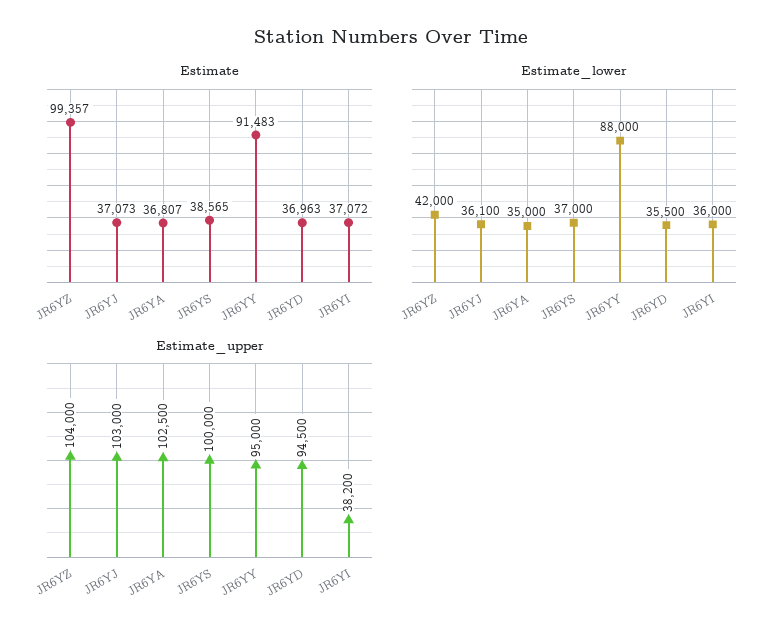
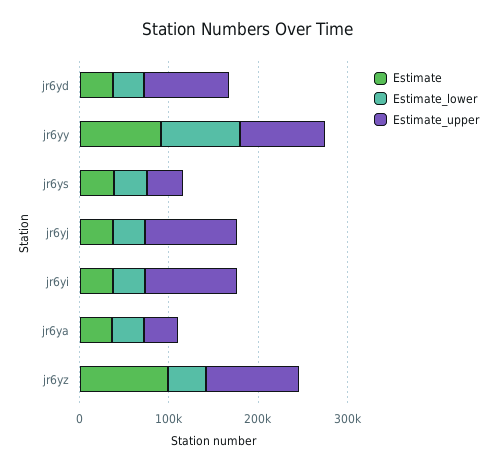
  {
    "Estimate": {
      "JR6YZ": 99357,
      "JR6YJ": 37073,
      "JR6YA": 36807,
      "JR6YS": 38565,
      "JR6YY": 91483,
      "JR6YD": 36963,
      "JR6YI": 37072
    },
    "Estimate_lower": {
      "JR6YZ": 42000,
      "JR6YJ": 36100,
      "JR6YA": 35000,
      "JR6YS": 37000,
      "JR6YY": 88000,
      "JR6YD": 35500,
      "JR6YI": 36000
    },
    "Estimate_upper": {
      "JR6YZ": 104000,
      "JR6YJ": 103000,
-     "JR6YA": 102500,
+     "JR6YA": 40000,
-     "JR6YS": 100000,
+     "JR6YS": 40000,
      "JR6YY": 95000,
      "JR6YD": 94500,
-     "JR6YI": 38200
+     "JR6YI": 100000
    }
  }

